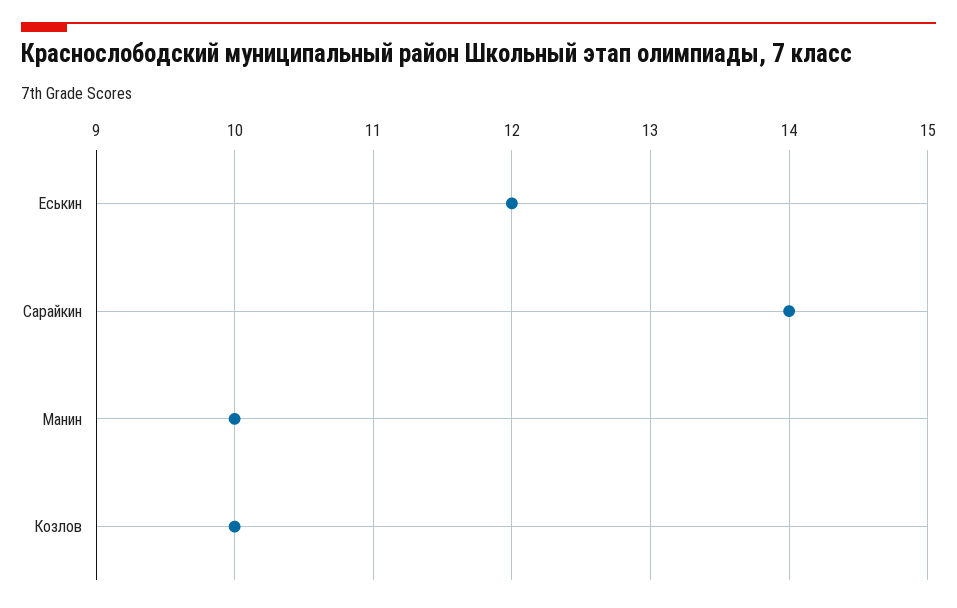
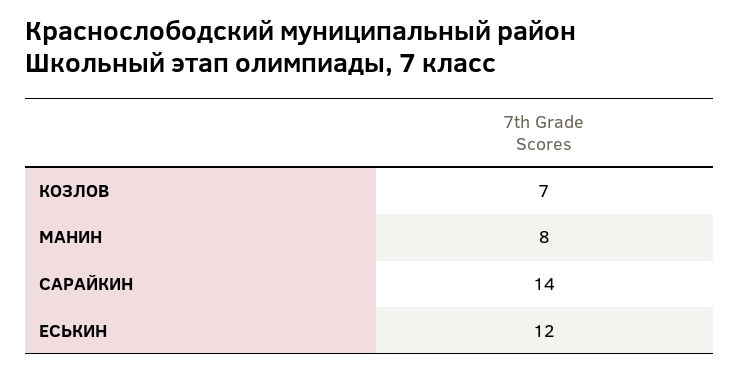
  {
    "Еськин": 12,
    "Сарайкин": 14,
-   "Манин": 10,
+   "Манин": 8,
-   "Козлов": 10
+   "Козлов": 7
  }

